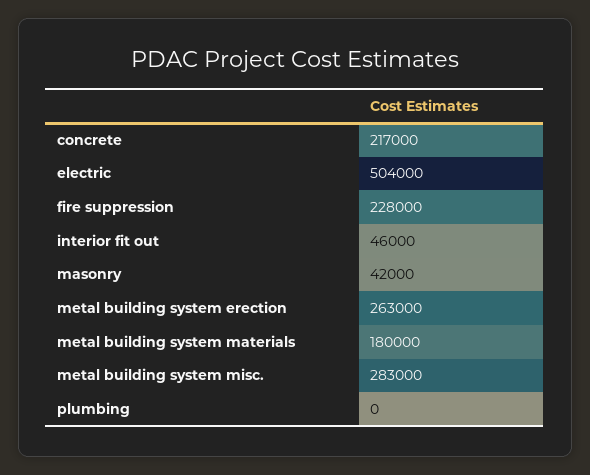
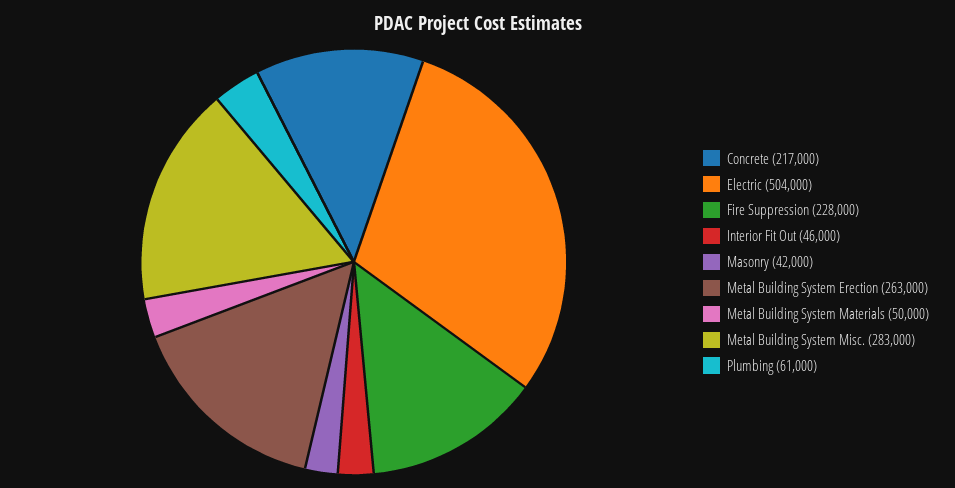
  {
    "concrete": 217000,
    "electric": 504000,
    "fire suppression": 228000,
    "interior fit out": 46000,
    "masonry": 42000,
    "metal building system erection": 263000,
-   "metal building system materials": 180000,
+   "metal building system materials": 50000,
    "metal building system misc.": 283000,
-   "plumbing": 0
+   "plumbing": 61000
  }

